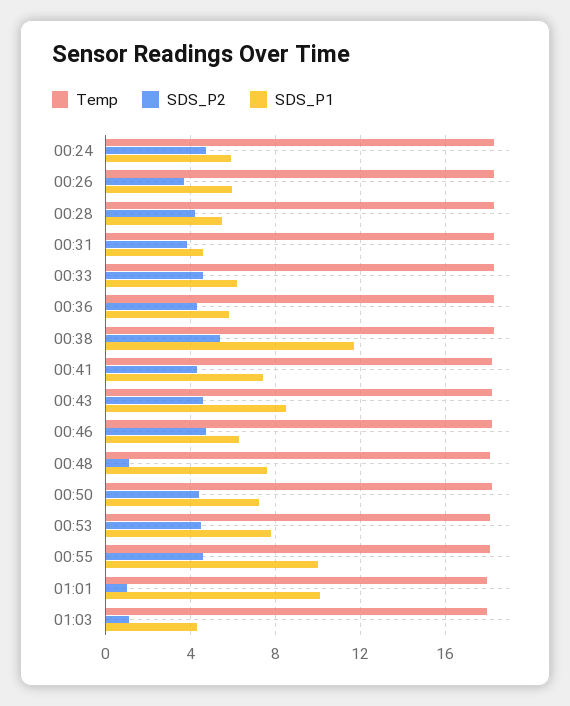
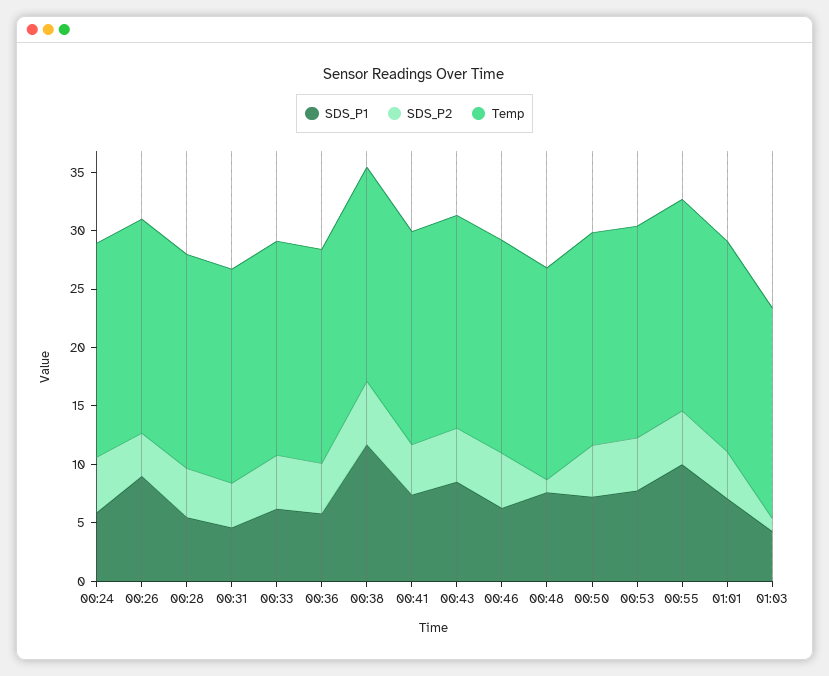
  {
    "Temp": {
      "00:24": 18.5,
      "00:26": 18.5,
      "00:28": 18.5,
      "00:31": 18.5,
      "00:33": 18.5,
      "00:36": 18.5,
      "00:38": 18.5,
      "00:41": 18,
      "00:43": 18,
      "00:46": 18,
      "00:48": 18,
      "00:50": 18,
      "00:53": 18,
      "00:55": 18,
      "01:01": 18,
      "01:03": 18
    },
    "SDS_P2": {
      "00:24": 4.5,
      "00:26": 3.5,
      "00:28": 4,
      "00:31": 4,
      "00:33": 4.5,
      "00:36": 4.5,
      "00:38": 5.5,
      "00:41": 4.5,
      "00:43": 4.5,
      "00:46": 4.5,
      "00:48": 1,
      "00:50": 4.5,
      "00:53": 4.5,
      "00:55": 4.5,
-     "01:01": 1,
+     "01:01": 4,
      "01:03": 1
    },
    "SDS_P1": {
      "00:24": 6,
-     "00:26": 6,
+     "00:26": 9,
      "00:28": 5.5,
      "00:31": 4.5,
      "00:33": 6,
      "00:36": 6,
      "00:38": 11.5,
      "00:41": 7.5,
      "00:43": 8.5,
      "00:46": 6.5,
      "00:48": 7.5,
      "00:50": 7,
      "00:53": 8,
      "00:55": 10,
-     "01:01": 10,
+     "01:01": 7,
      "01:03": 4.5
    }
  }

